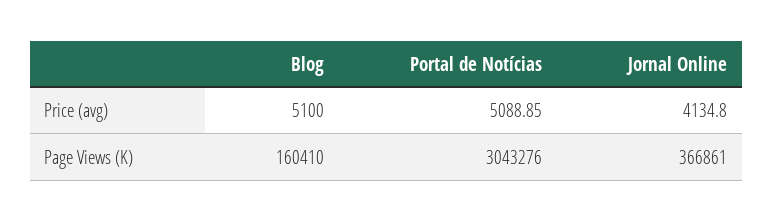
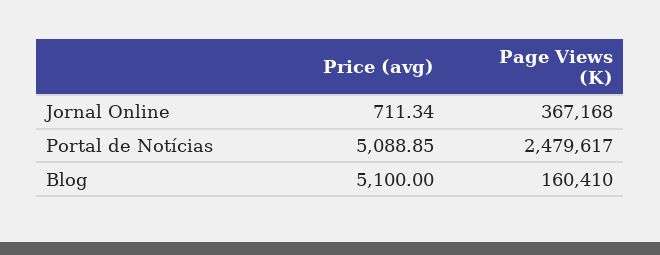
  {
    "Blog": {
      "Price (avg)": 5100,
      "Page Views (K)": 160410
    },
    "Portal de Notícias": {
      "Price (avg)": 5088.85,
-     "Page Views (K)": 3043276
+     "Page Views (K)": 2479617
    },
    "Jornal Online": {
-     "Price (avg)": 4134.8,
+     "Price (avg)": 711.34,
-     "Page Views (K)": 366861
+     "Page Views (K)": 367168
    }
  }

